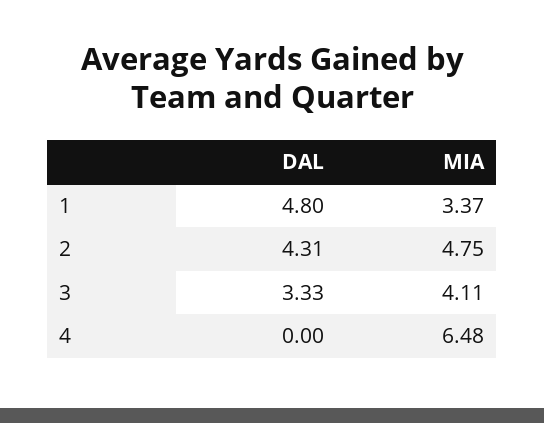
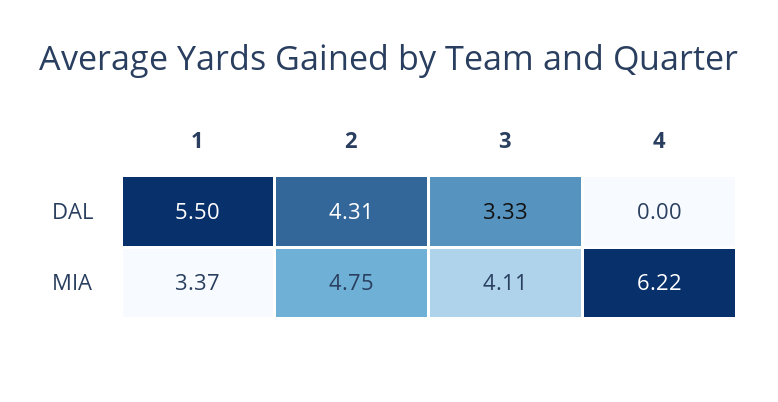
  {
    "DAL": {
-     "1": 4.8,
+     "1": 5.5,
      "2": 4.31,
      "3": 3.33,
      "4": 0
    },
    "MIA": {
      "1": 3.37,
      "2": 4.75,
      "3": 4.11,
-     "4": 6.48
+     "4": 6.22
    }
  }

